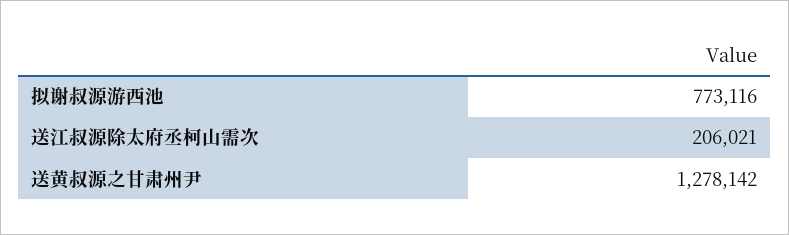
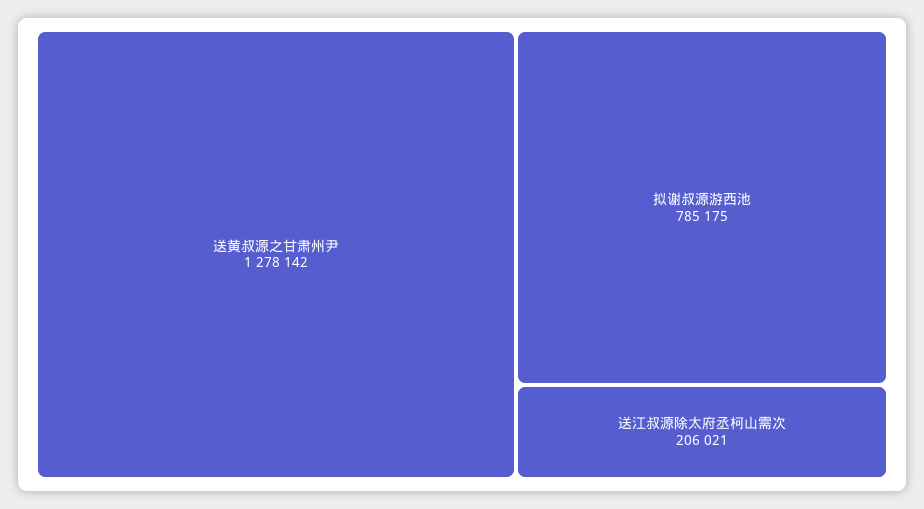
  {
-   "拟谢叔源游西池": 773116,
+   "拟谢叔源游西池": 785175,
    "送江叔源除太府丞柯山需次": 206021,
    "送黄叔源之甘肃州尹": 1278142
  }

